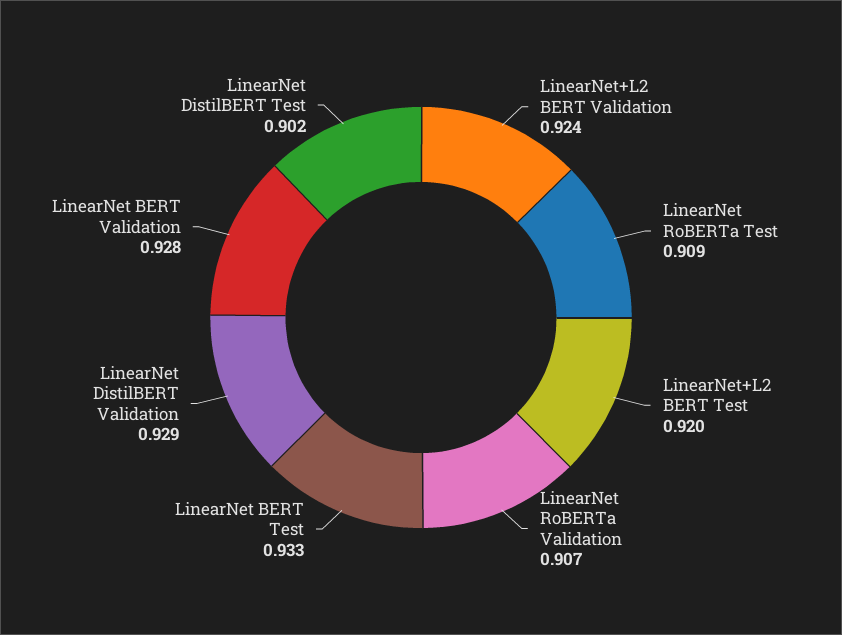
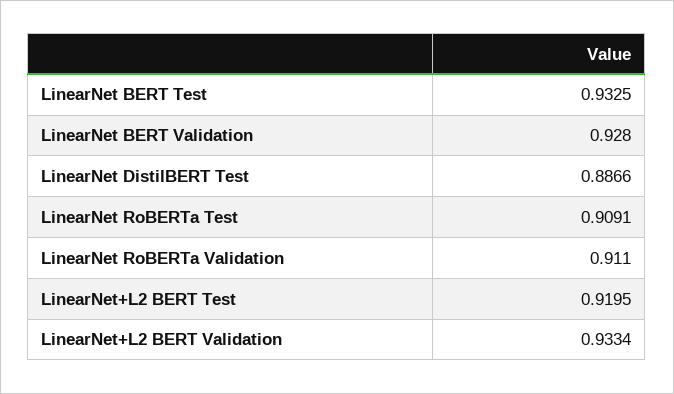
  {
-   "LinearNet+L2 BERT Validation": 0.924,
+   "LinearNet+L2 BERT Validation": 0.9334,
    "LinearNet RoBERTa Test": 0.9091,
    "LinearNet+L2 BERT Test": 0.9195,
-   "LinearNet RoBERTa Validation": 0.907,
+   "LinearNet RoBERTa Validation": 0.911,
    "LinearNet BERT Test": 0.9325,
-   "LinearNet DistilBERT Validation": 0.929,
    "LinearNet BERT Validation": 0.928,
-   "LinearNet DistilBERT Test": 0.902
+   "LinearNet DistilBERT Test": 0.8866
  }

